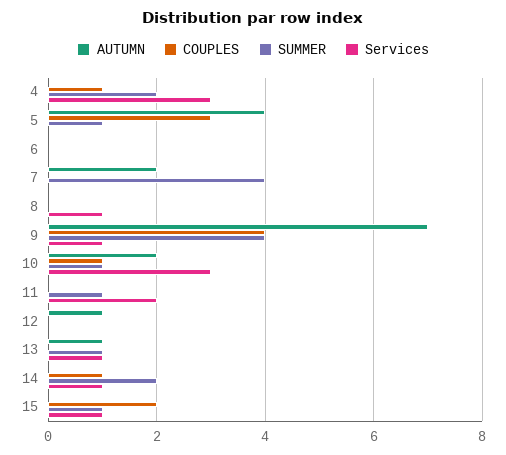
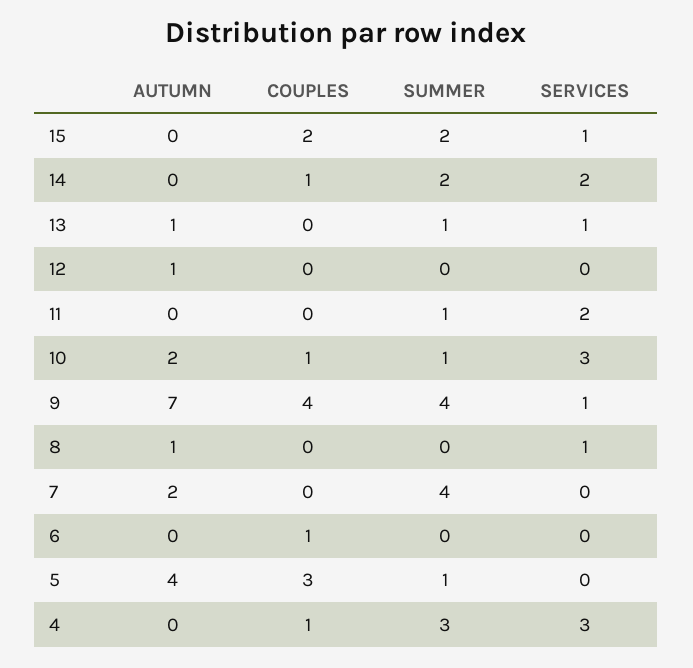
  {
    "AUTUMN": {
      "4": 0,
      "5": 4,
      "6": 0,
      "7": 2,
-     "8": 0,
+     "8": 1,
      "9": 7,
      "10": 2,
      "11": 0,
      "12": 1,
      "13": 1,
      "14": 0,
      "15": 0
    },
    "COUPLES": {
      "4": 1,
      "5": 3,
-     "6": 0,
+     "6": 1,
      "7": 0,
      "8": 0,
      "9": 4,
      "10": 1,
      "11": 0,
      "12": 0,
      "13": 0,
      "14": 1,
      "15": 2
    },
    "SUMMER": {
-     "4": 2,
+     "4": 3,
      "5": 1,
      "6": 0,
      "7": 4,
      "8": 0,
      "9": 4,
      "10": 1,
      "11": 1,
      "12": 0,
      "13": 1,
      "14": 2,
-     "15": 1
+     "15": 2
    },
    "Services": {
      "4": 3,
      "5": 0,
      "6": 0,
      "7": 0,
      "8": 1,
      "9": 1,
      "10": 3,
      "11": 2,
      "12": 0,
      "13": 1,
-     "14": 1,
+     "14": 2,
      "15": 1
    }
  }

